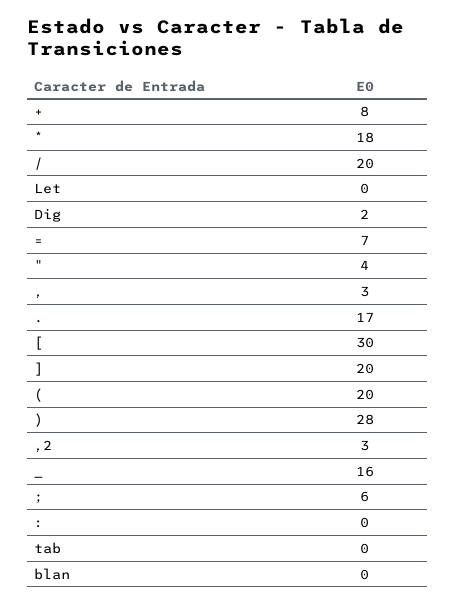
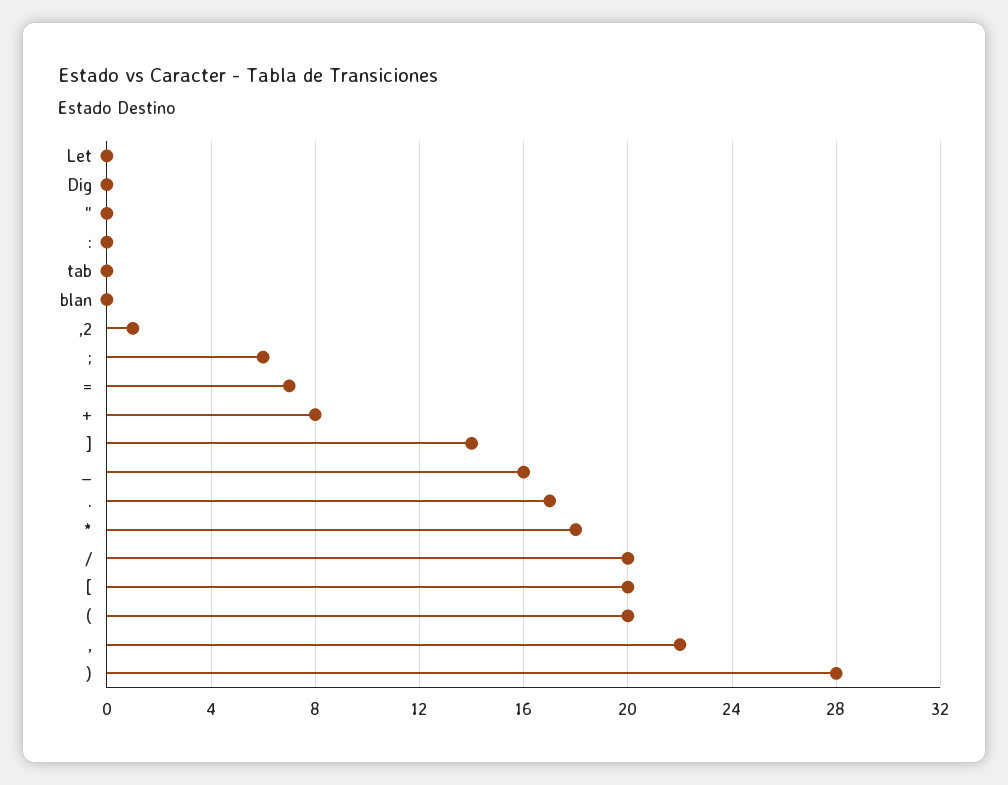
  {
    "+": 8,
    "*": 18,
    "/": 20,
    "Let": 0,
-   "Dig": 2,
+   "Dig": 0,
    "=": 7,
-   "\"": 4,
+   "\"": 0,
-   ",": 3,
+   ",": 22,
    ".": 17,
-   "[": 30,
+   "[": 20,
-   "]": 20,
+   "]": 14,
    "(": 20,
    ")": 28,
-   ",2": 3,
+   ",2": 1,
    "_": 16,
    ";": 6,
    ":": 0,
    "tab": 0,
    "blan": 0
  }

